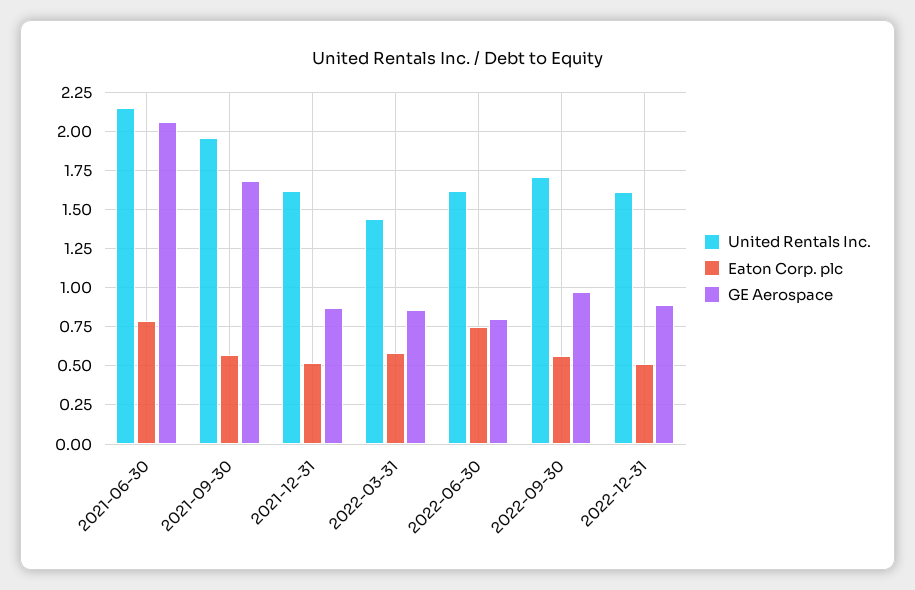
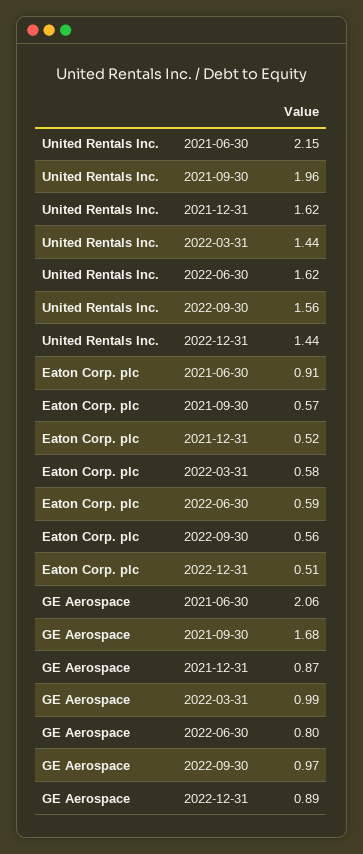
  {
    "United Rentals Inc.": {
      "2021-06-30": 2.15,
      "2021-09-30": 1.96,
      "2021-12-31": 1.62,
      "2022-03-31": 1.44,
      "2022-06-30": 1.62,
-     "2022-09-30": 1.7,
+     "2022-09-30": 1.56,
-     "2022-12-31": 1.6
+     "2022-12-31": 1.44
    },
    "Eaton Corp. plc": {
-     "2021-06-30": 0.8,
+     "2021-06-30": 0.91,
      "2021-09-30": 0.57,
      "2021-12-31": 0.52,
      "2022-03-31": 0.58,
-     "2022-06-30": 0.75,
+     "2022-06-30": 0.59,
      "2022-09-30": 0.56,
      "2022-12-31": 0.51
    },
    "GE Aerospace": {
      "2021-06-30": 2.06,
      "2021-09-30": 1.68,
      "2021-12-31": 0.87,
-     "2022-03-31": 0.85,
+     "2022-03-31": 0.99,
      "2022-06-30": 0.8,
      "2022-09-30": 0.97,
      "2022-12-31": 0.89
    }
  }

